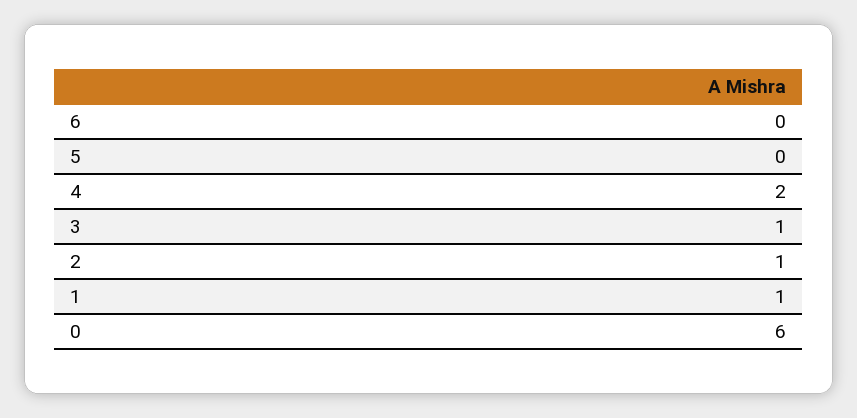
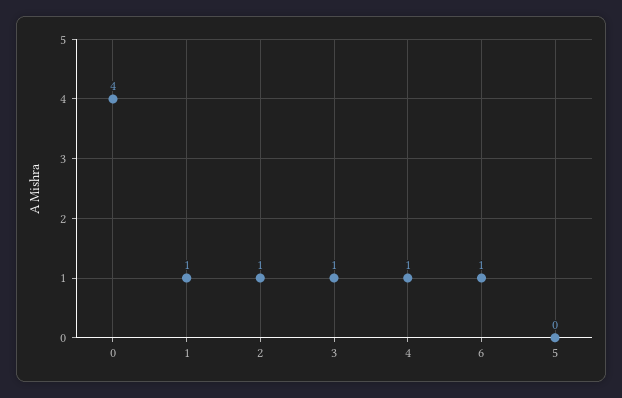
  {
-   "6": 0,
+   "6": 1,
    "5": 0,
-   "4": 2,
+   "4": 1,
    "3": 1,
    "2": 1,
    "1": 1,
-   "0": 6
+   "0": 4
  }

